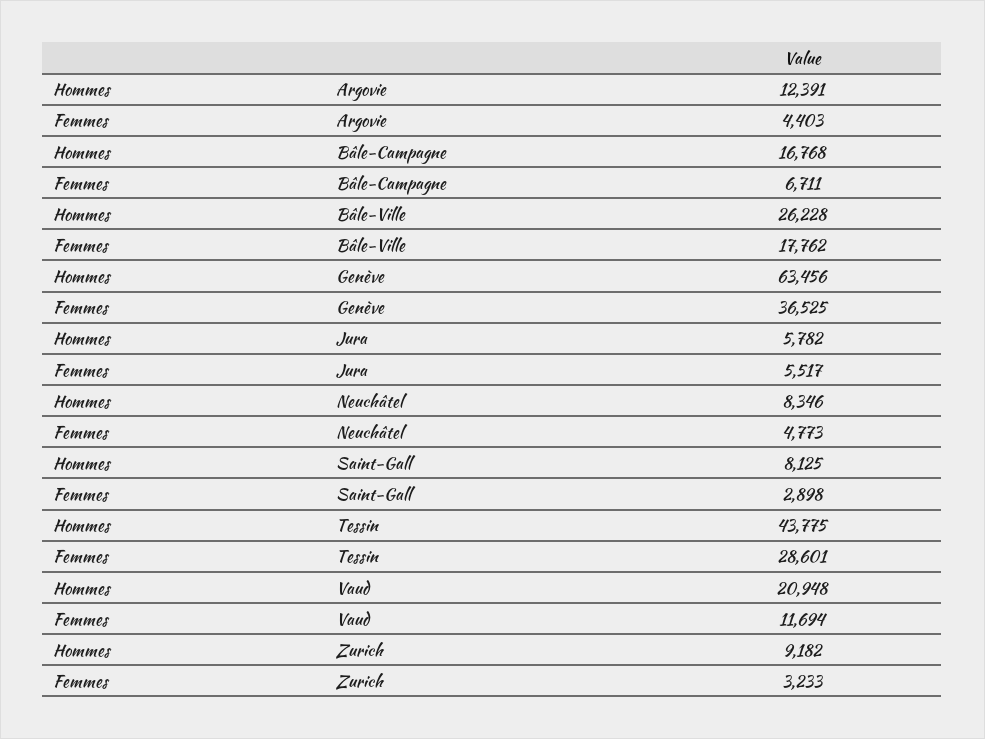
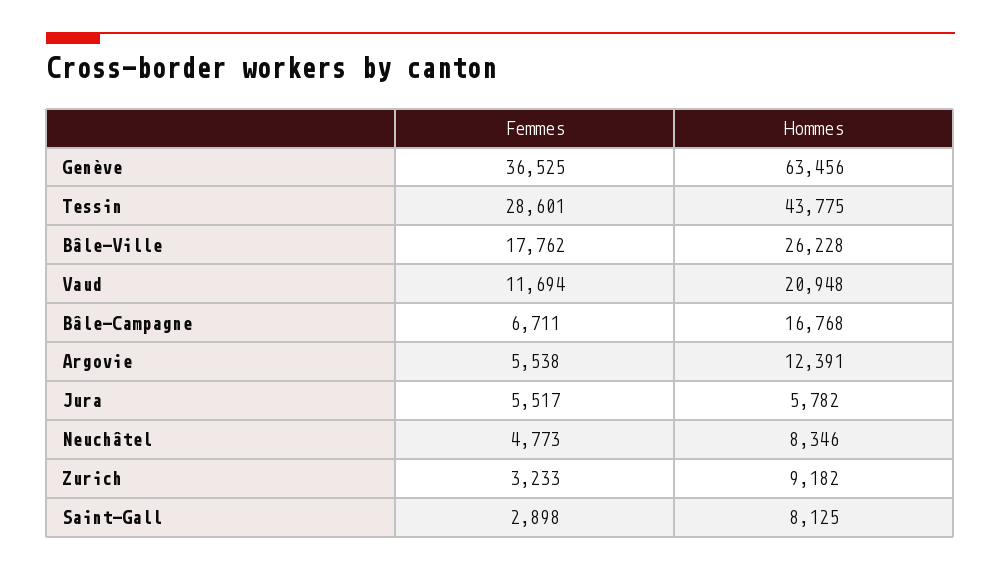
  {
    "Hommes": {
      "Argovie": 12391,
      "Bâle-Campagne": 16768,
      "Bâle-Ville": 26228,
      "Genève": 63456,
      "Jura": 5782,
      "Neuchâtel": 8346,
      "Saint-Gall": 8125,
      "Tessin": 43775,
      "Vaud": 20948,
      "Zurich": 9182
    },
    "Femmes": {
-     "Argovie": 4403,
+     "Argovie": 5538,
      "Bâle-Campagne": 6711,
      "Bâle-Ville": 17762,
      "Genève": 36525,
      "Jura": 5517,
      "Neuchâtel": 4773,
      "Saint-Gall": 2898,
      "Tessin": 28601,
      "Vaud": 11694,
      "Zurich": 3233
    }
  }

